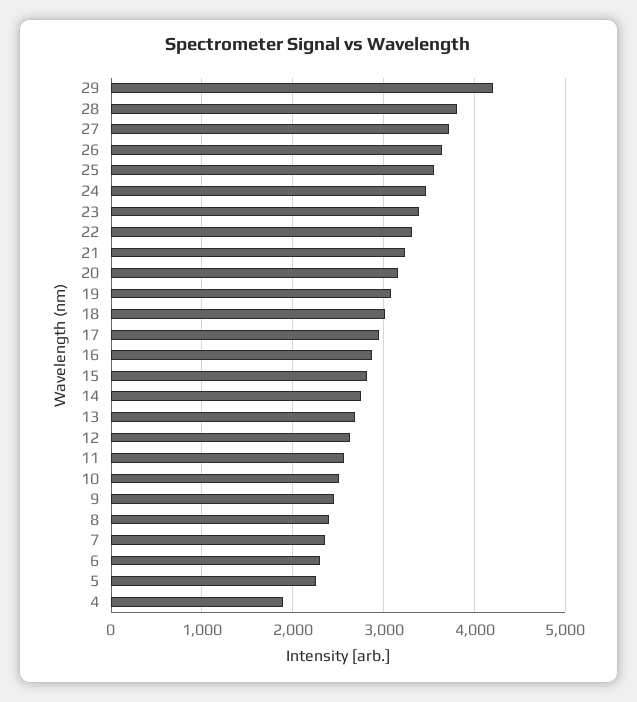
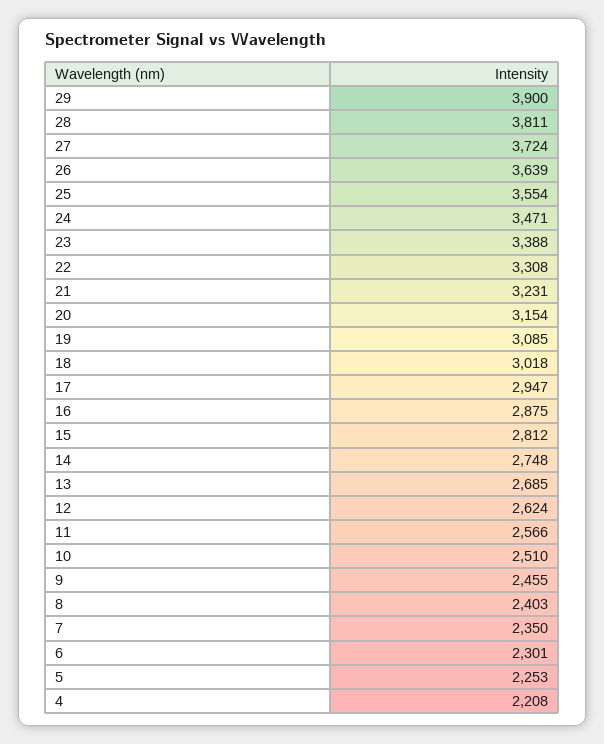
  {
-   "29": 4200,
+   "29": 3900,
    "28": 3811,
    "27": 3724,
    "26": 3639,
    "25": 3554,
    "24": 3471,
    "23": 3388,
    "22": 3308,
    "21": 3231,
    "20": 3154,
    "19": 3085,
    "18": 3018,
    "17": 2947,
    "16": 2875,
    "15": 2812,
    "14": 2748,
    "13": 2685,
    "12": 2624,
    "11": 2566,
    "10": 2510,
    "9": 2455,
    "8": 2403,
    "7": 2350,
    "6": 2301,
    "5": 2253,
-   "4": 1900
+   "4": 2208
  }

